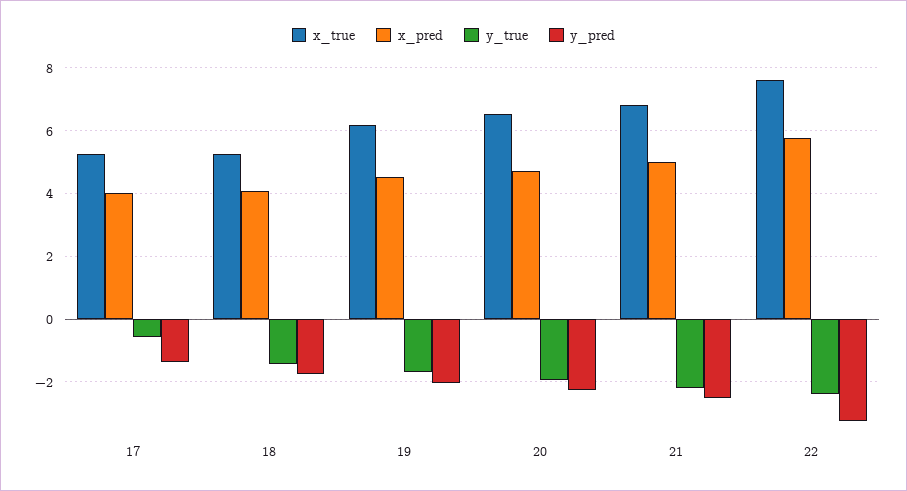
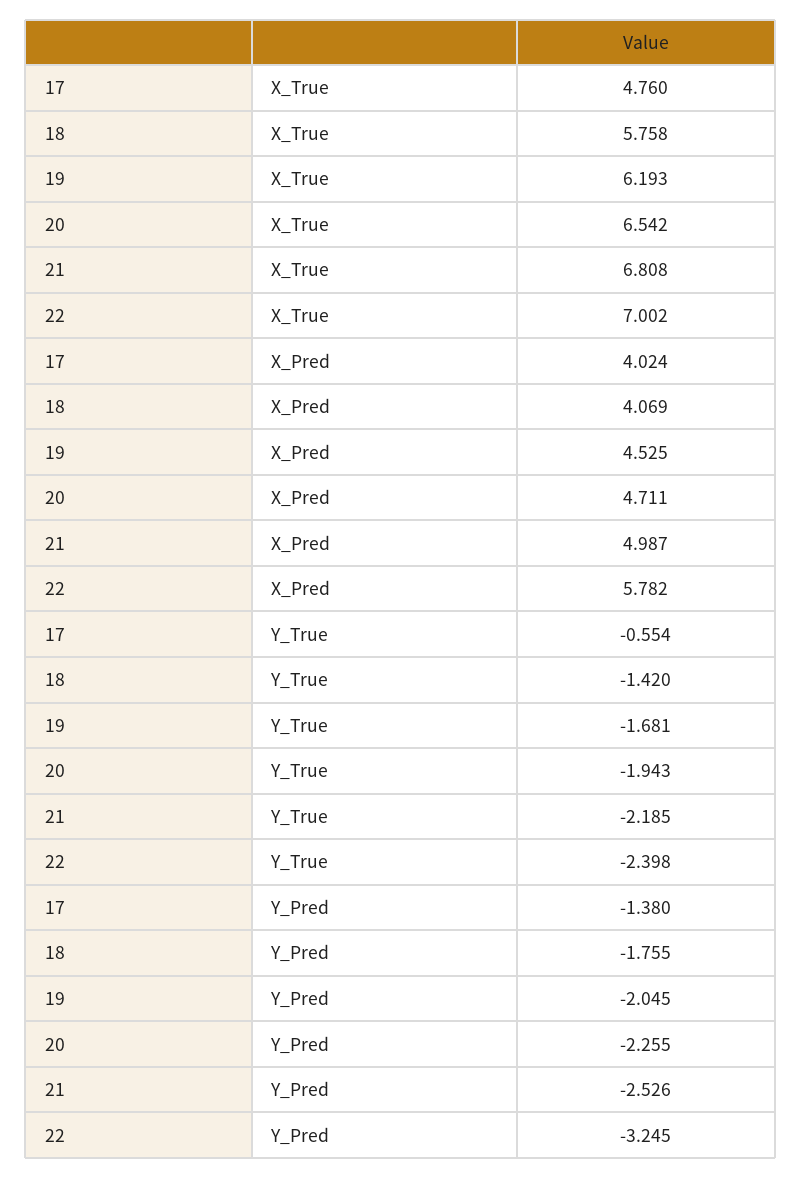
  {
    "x_true": {
-     "17": 5.2,
+     "17": 4.76,
-     "18": 5.2,
+     "18": 5.758,
      "19": 6.193,
      "20": 6.542,
      "21": 6.808,
-     "22": 7.6
+     "22": 7.002
    },
    "x_pred": {
      "17": 4.024,
      "18": 4.069,
      "19": 4.525,
      "20": 4.711,
      "21": 4.987,
      "22": 5.782
    },
    "y_true": {
      "17": -0.554,
      "18": -1.42,
      "19": -1.681,
      "20": -1.943,
      "21": -2.185,
      "22": -2.398
    },
    "y_pred": {
      "17": -1.38,
      "18": -1.755,
      "19": -2.045,
      "20": -2.255,
      "21": -2.526,
      "22": -3.245
    }
  }

